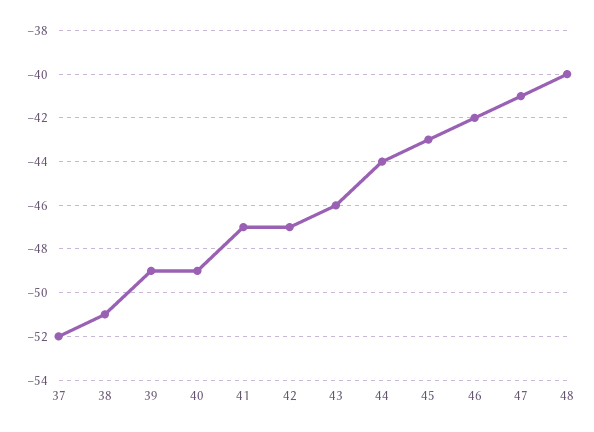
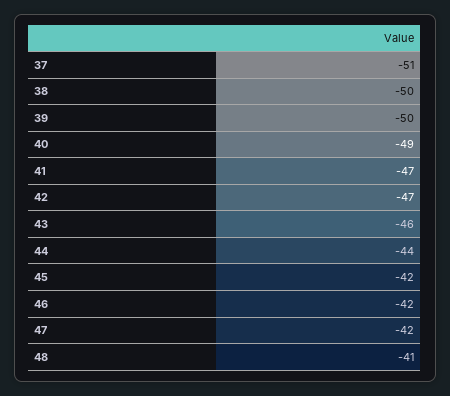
  {
-   "37": -52,
+   "37": -51,
-   "38": -51,
+   "38": -50,
-   "39": -49,
+   "39": -50,
    "40": -49,
    "41": -47,
    "42": -47,
    "43": -46,
    "44": -44,
-   "45": -43,
+   "45": -42,
    "46": -42,
-   "47": -41,
+   "47": -42,
-   "48": -40
+   "48": -41
  }

